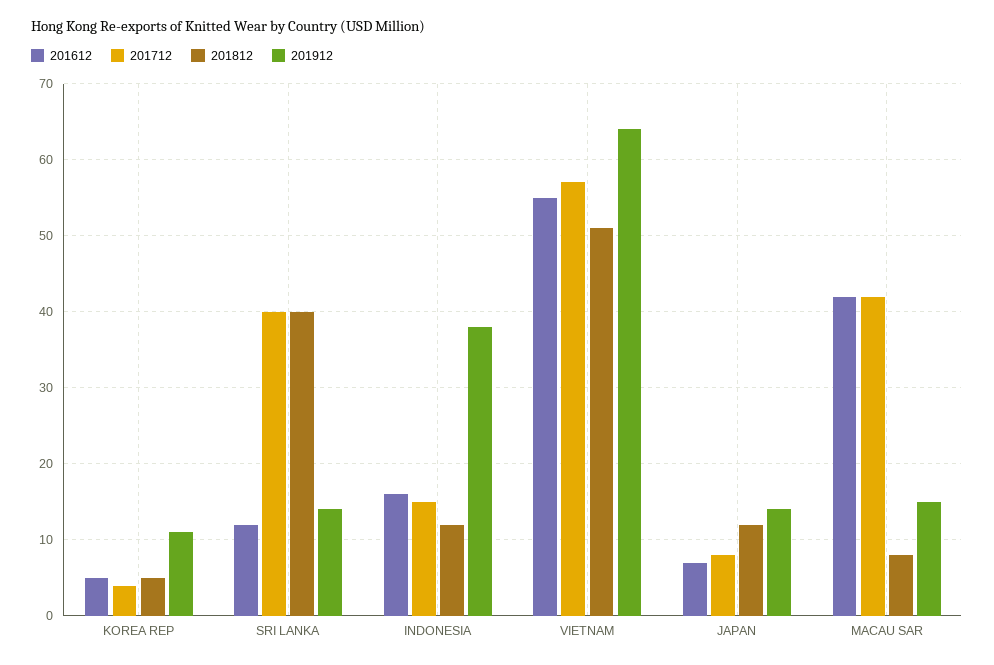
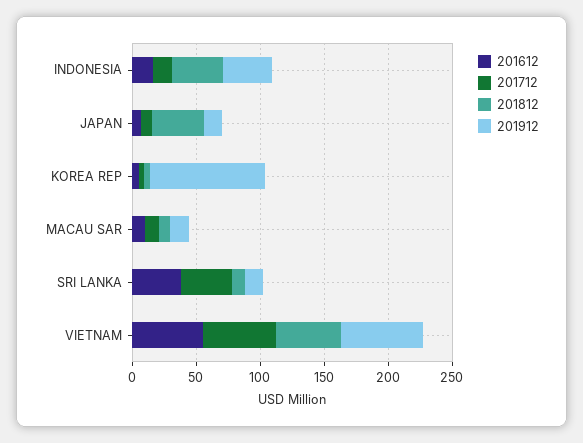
  {
    "201612": {
      "KOREA REP": 5,
-     "SRI LANKA": 12,
+     "SRI LANKA": 40,
      "INDONESIA": 16,
      "VIETNAM": 55,
      "JAPAN": 7,
-     "MACAU SAR": 42
+     "MACAU SAR": 10
    },
    "201712": {
      "KOREA REP": 4,
      "SRI LANKA": 40,
      "INDONESIA": 15,
      "VIETNAM": 57,
      "JAPAN": 8,
-     "MACAU SAR": 42
+     "MACAU SAR": 10
    },
    "201812": {
      "KOREA REP": 5,
-     "SRI LANKA": 40,
+     "SRI LANKA": 10,
-     "INDONESIA": 12,
+     "INDONESIA": 40,
      "VIETNAM": 51,
-     "JAPAN": 12,
+     "JAPAN": 40,
      "MACAU SAR": 8
    },
    "201912": {
-     "KOREA REP": 11,
+     "KOREA REP": 90,
      "SRI LANKA": 14,
      "INDONESIA": 38,
      "VIETNAM": 64,
      "JAPAN": 14,
      "MACAU SAR": 15
    }
  }

